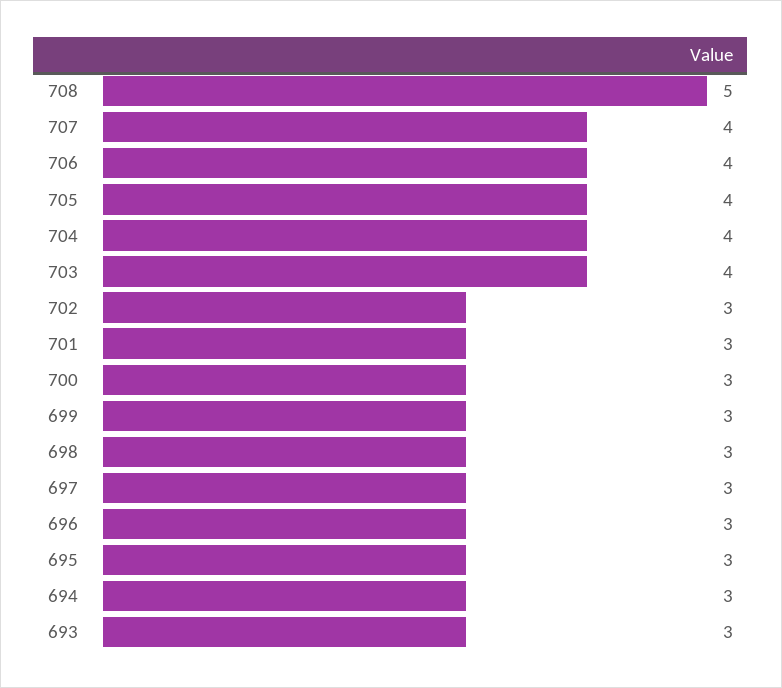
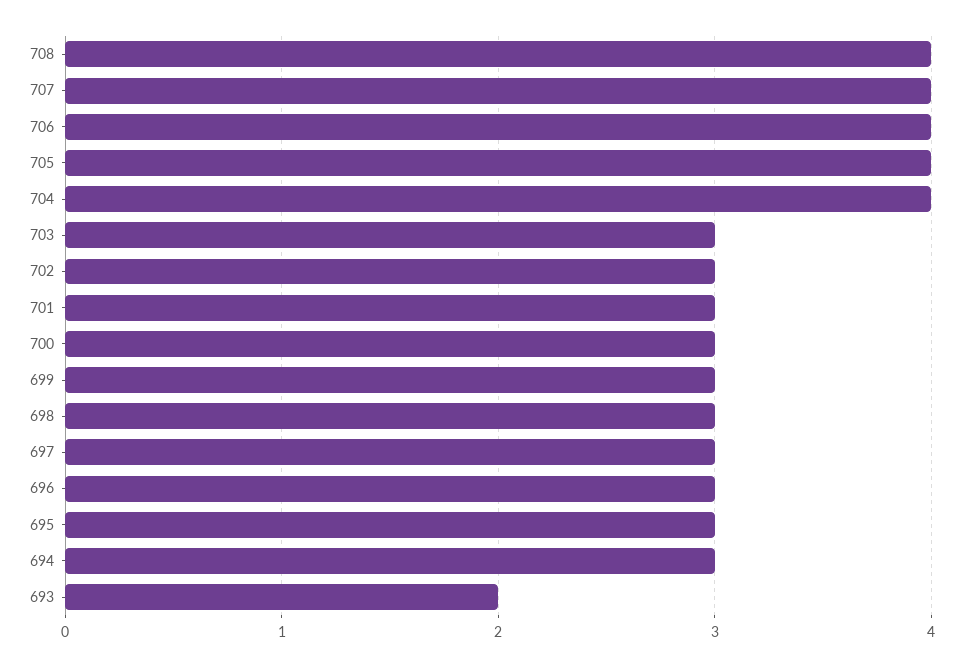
  {
-   "708": 5,
+   "708": 4,
    "707": 4,
    "706": 4,
    "705": 4,
    "704": 4,
-   "703": 4,
+   "703": 3,
    "702": 3,
    "701": 3,
    "700": 3,
    "699": 3,
    "698": 3,
    "697": 3,
    "696": 3,
    "695": 3,
    "694": 3,
-   "693": 3
+   "693": 2
  }

